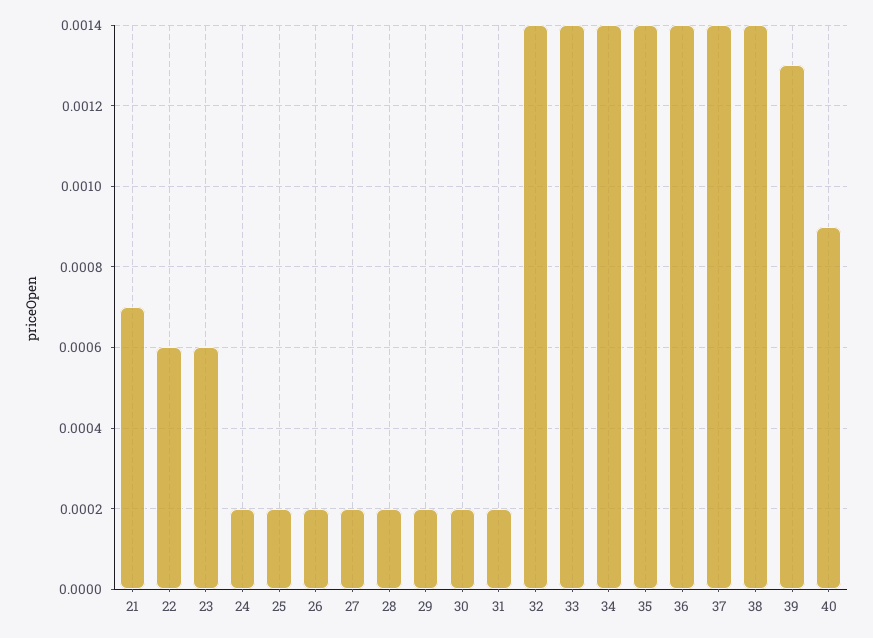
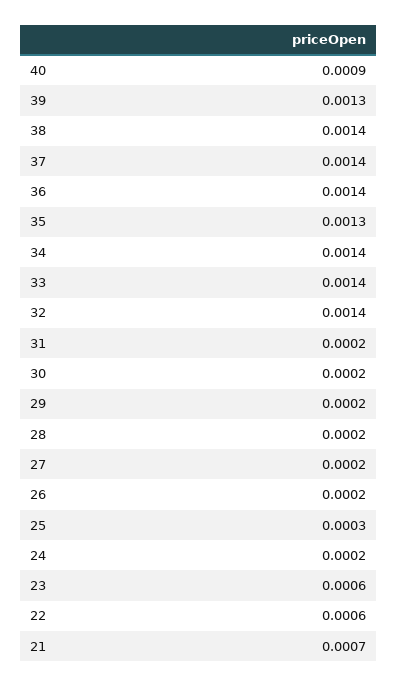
  {
    "21": 0.0007,
    "22": 0.0006,
    "23": 0.0006,
    "24": 0.0002,
-   "25": 0.0002,
+   "25": 0.0003,
    "26": 0.0002,
    "27": 0.0002,
    "28": 0.0002,
    "29": 0.0002,
    "30": 0.0002,
    "31": 0.0002,
    "32": 0.0014,
    "33": 0.0014,
    "34": 0.0014,
-   "35": 0.0014,
+   "35": 0.0013,
    "36": 0.0014,
    "37": 0.0014,
    "38": 0.0014,
    "39": 0.0013,
    "40": 0.0009
  }

